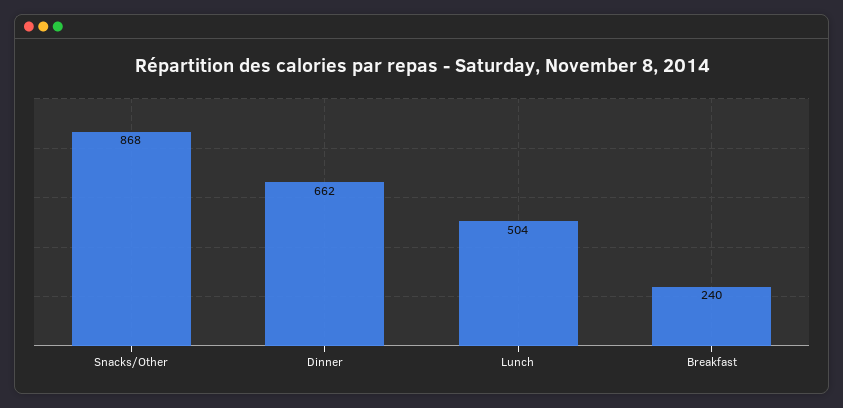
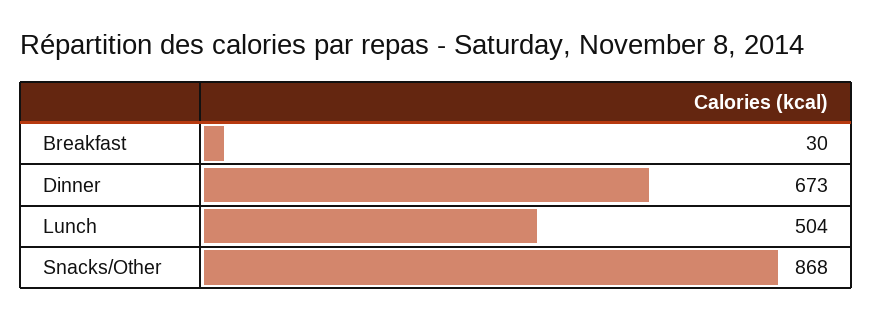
  {
    "Snacks/Other": 868,
-   "Dinner": 662,
+   "Dinner": 673,
    "Lunch": 504,
-   "Breakfast": 240
+   "Breakfast": 30
  }

